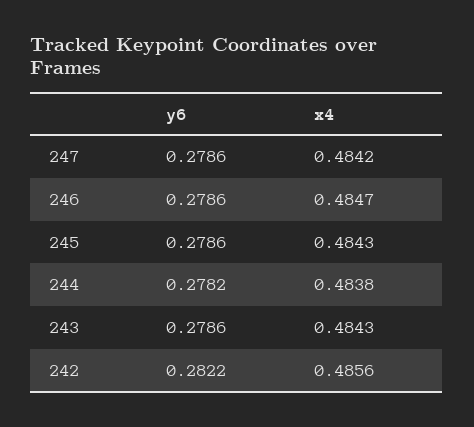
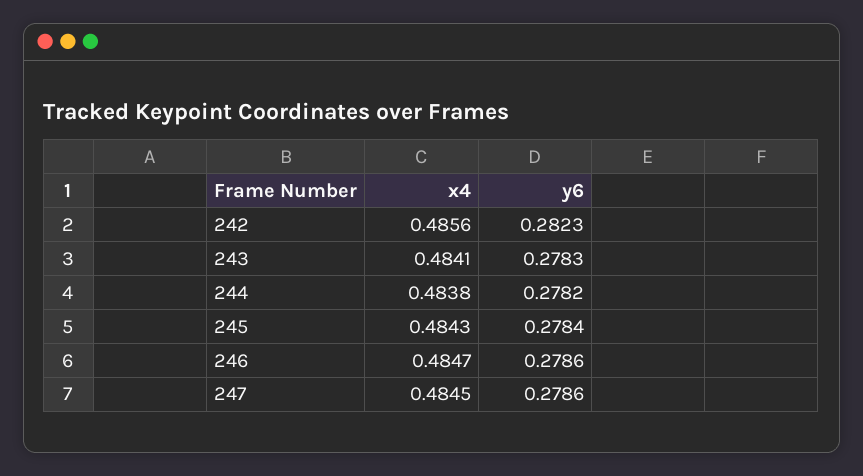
  {
    "y6": {
      "247": 0.2786,
      "246": 0.2786,
-     "245": 0.2786,
+     "245": 0.2784,
      "244": 0.2782,
-     "243": 0.2786,
+     "243": 0.2783,
-     "242": 0.2822
+     "242": 0.2823
    },
    "x4": {
-     "247": 0.4842,
+     "247": 0.4845,
      "246": 0.4847,
      "245": 0.4843,
      "244": 0.4838,
-     "243": 0.4843,
+     "243": 0.4841,
      "242": 0.4856
    }
  }

